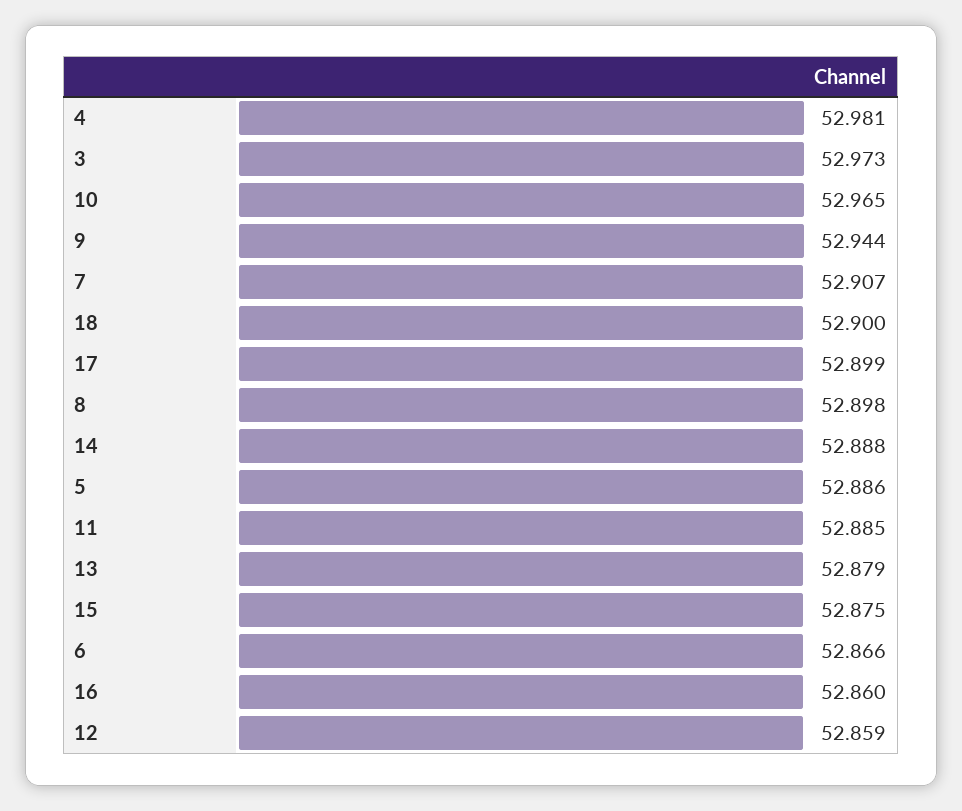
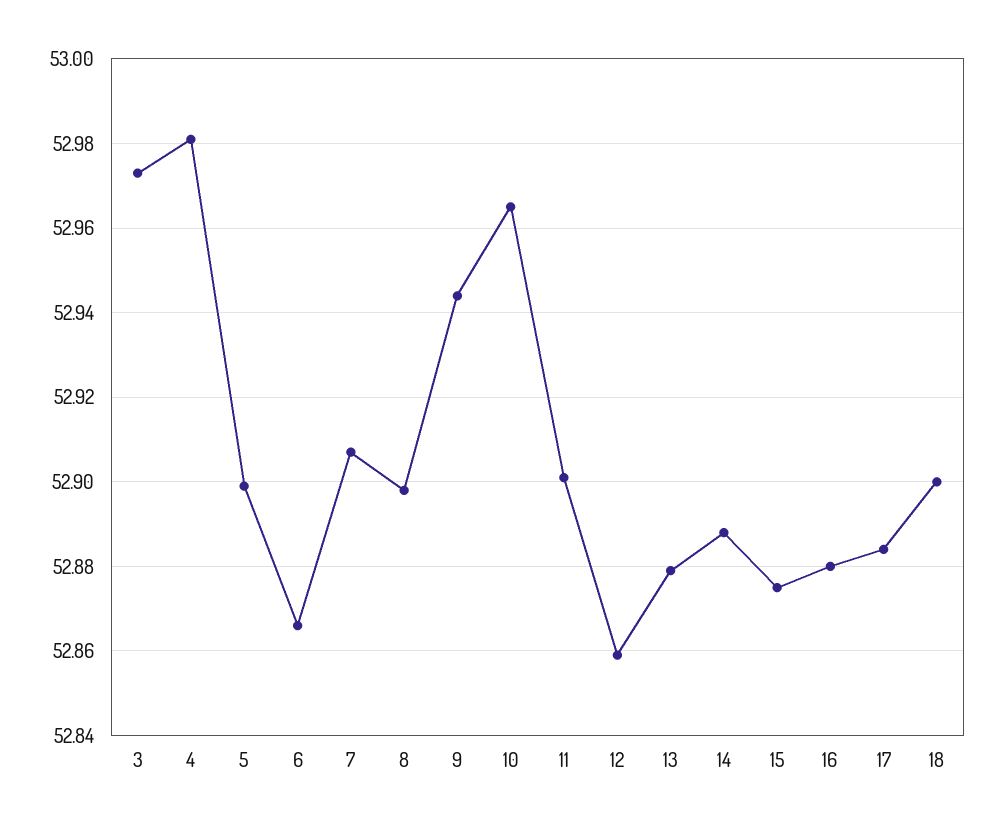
  {
    "4": 52.981,
    "3": 52.973,
    "10": 52.965,
    "9": 52.944,
    "7": 52.907,
    "18": 52.9,
-   "17": 52.899,
+   "17": 52.885,
    "8": 52.898,
    "14": 52.888,
-   "5": 52.886,
+   "5": 52.9,
-   "11": 52.885,
+   "11": 52.9,
    "13": 52.879,
    "15": 52.875,
    "6": 52.866,
-   "16": 52.86,
+   "16": 52.88,
    "12": 52.859
  }

